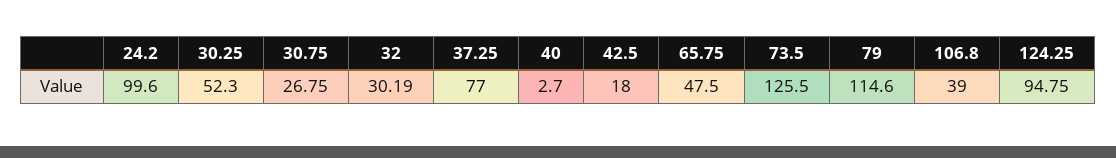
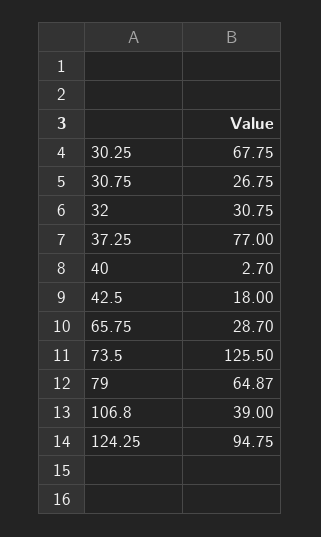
  {
-   "24.2": 99.6,
-   "30.25": 52.3,
+   "30.25": 67.75,
    "30.75": 26.75,
-   "32": 30.19,
+   "32": 30.75,
    "37.25": 77,
    "40": 2.7,
    "42.5": 18,
-   "65.75": 47.5,
+   "65.75": 28.7,
    "73.5": 125.5,
-   "79": 114.6,
+   "79": 64.87,
    "106.8": 39,
    "124.25": 94.75
  }

